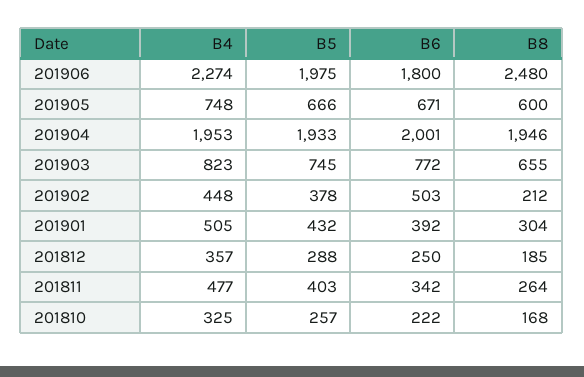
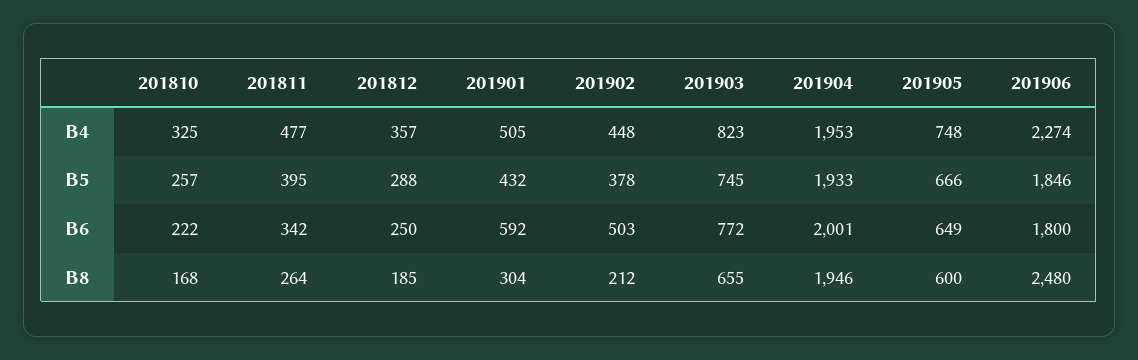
  {
    "B4": {
      "201906": 2274,
      "201905": 748,
      "201904": 1953,
      "201903": 823,
      "201902": 448,
      "201901": 505,
      "201812": 357,
      "201811": 477,
      "201810": 325
    },
    "B5": {
-     "201906": 1975,
+     "201906": 1846,
      "201905": 666,
      "201904": 1933,
      "201903": 745,
      "201902": 378,
      "201901": 432,
      "201812": 288,
-     "201811": 403,
+     "201811": 395,
      "201810": 257
    },
    "B6": {
      "201906": 1800,
-     "201905": 671,
+     "201905": 649,
      "201904": 2001,
      "201903": 772,
      "201902": 503,
-     "201901": 392,
+     "201901": 592,
      "201812": 250,
      "201811": 342,
      "201810": 222
    },
    "B8": {
      "201906": 2480,
      "201905": 600,
      "201904": 1946,
      "201903": 655,
      "201902": 212,
      "201901": 304,
      "201812": 185,
      "201811": 264,
      "201810": 168
    }
  }

